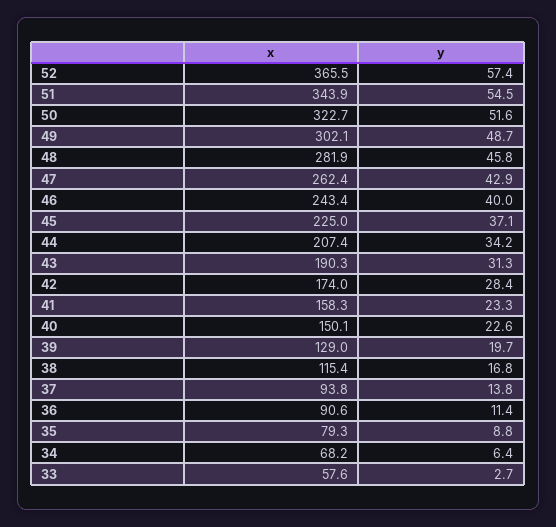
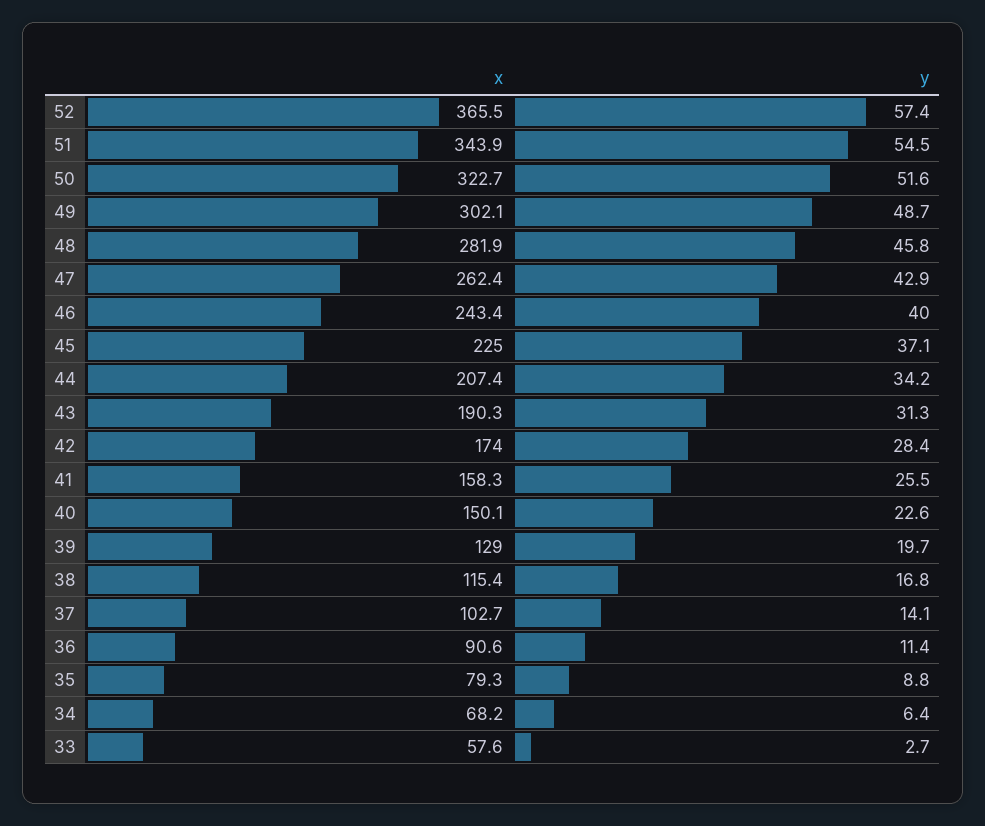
  {
    "x": {
      "52": 365.5,
      "51": 343.9,
      "50": 322.7,
      "49": 302.1,
      "48": 281.9,
      "47": 262.4,
      "46": 243.4,
      "45": 225,
      "44": 207.4,
      "43": 190.3,
      "42": 174,
      "41": 158.3,
      "40": 150.1,
      "39": 129,
      "38": 115.4,
-     "37": 93.8,
+     "37": 102.7,
      "36": 90.6,
      "35": 79.3,
      "34": 68.2,
      "33": 57.6
    },
    "y": {
      "52": 57.4,
      "51": 54.5,
      "50": 51.6,
      "49": 48.7,
      "48": 45.8,
      "47": 42.9,
      "46": 40,
      "45": 37.1,
      "44": 34.2,
      "43": 31.3,
      "42": 28.4,
-     "41": 23.3,
+     "41": 25.5,
      "40": 22.6,
      "39": 19.7,
      "38": 16.8,
-     "37": 13.8,
+     "37": 14.1,
      "36": 11.4,
      "35": 8.8,
      "34": 6.4,
      "33": 2.7
    }
  }

